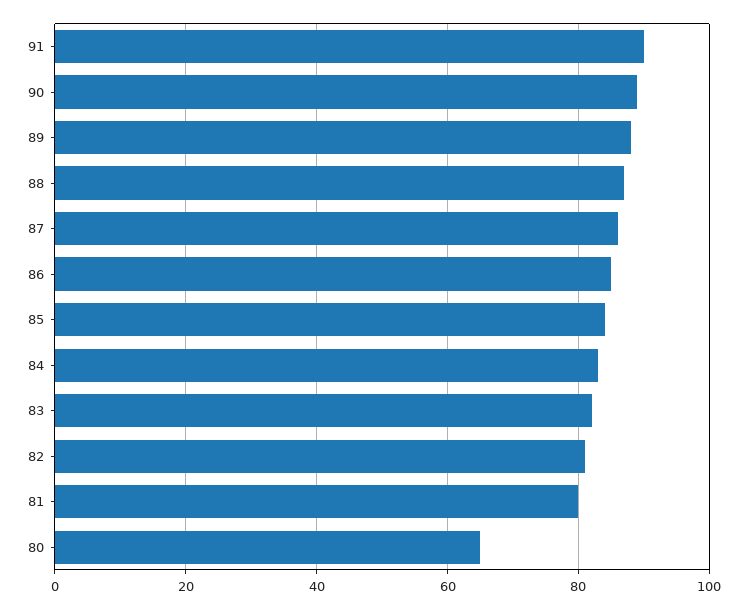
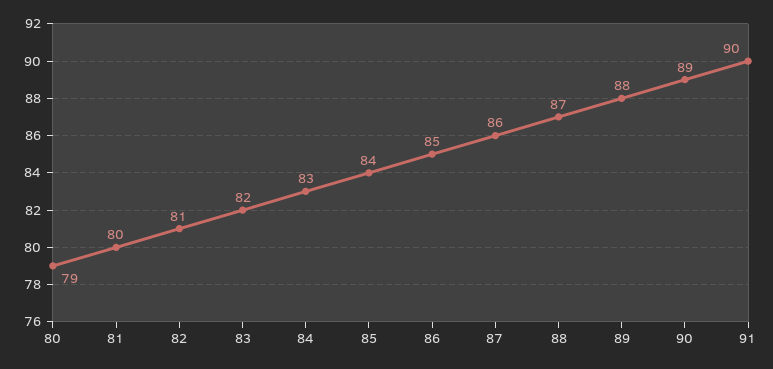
  {
    "91": 90,
    "90": 89,
    "89": 88,
    "88": 87,
    "87": 86,
    "86": 85,
    "85": 84,
    "84": 83,
    "83": 82,
    "82": 81,
    "81": 80,
-   "80": 65
+   "80": 79
  }

